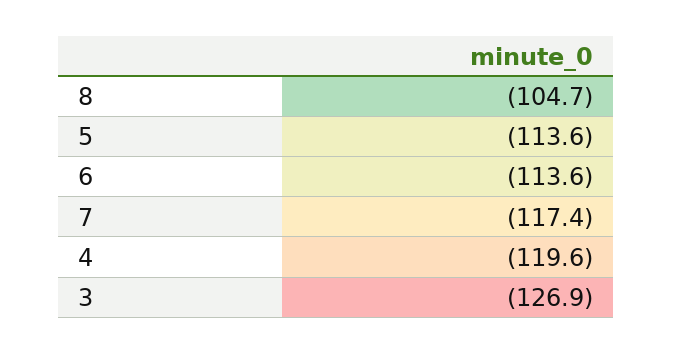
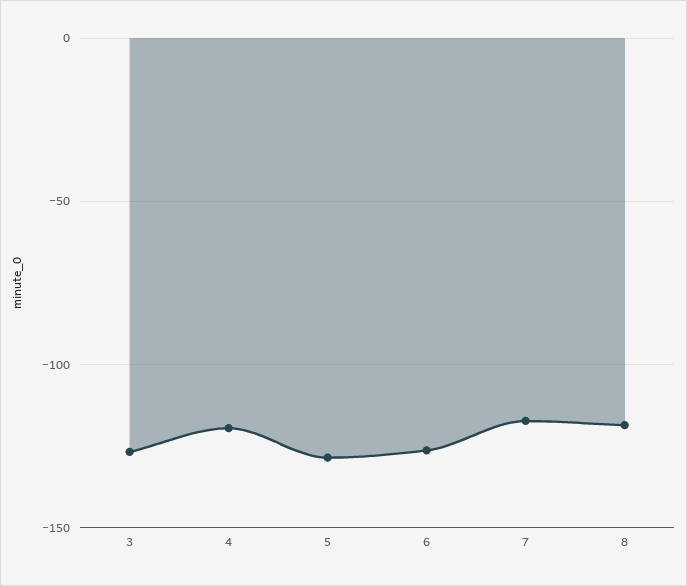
  {
-   "8": -104.7,
+   "8": -120,
-   "5": -113.6,
+   "5": -130,
-   "6": -113.6,
+   "6": -125,
    "7": -117.4,
    "4": -119.6,
    "3": -126.9
  }

